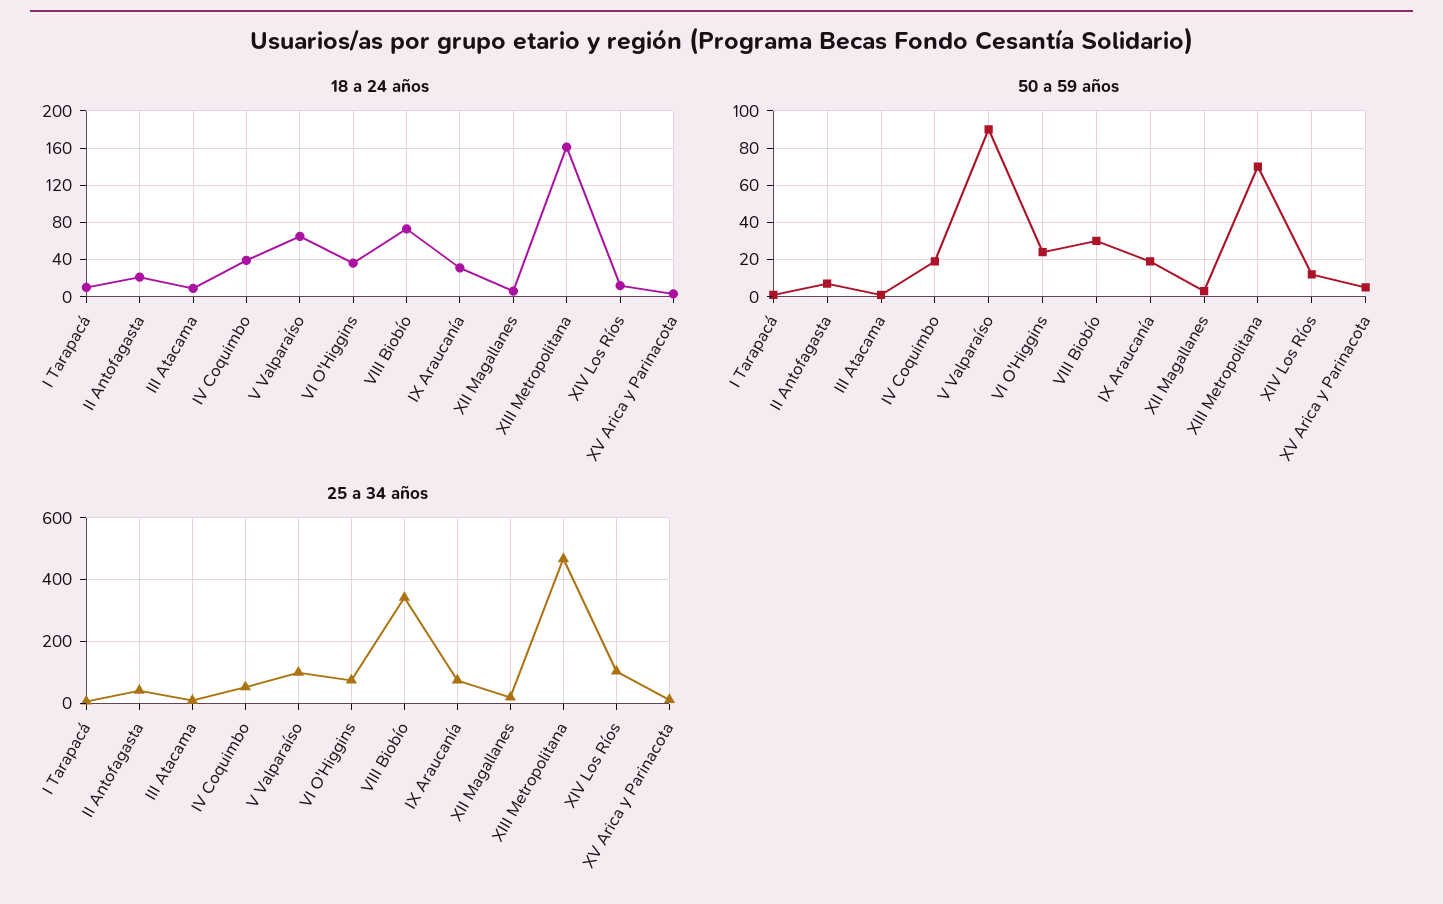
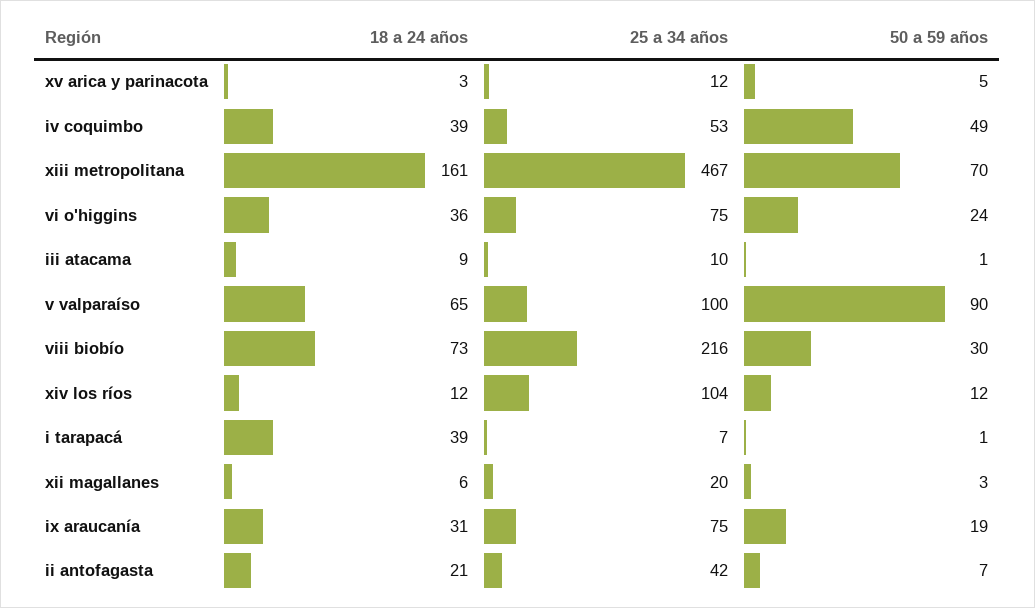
  {
    "18 a 24 años": {
-     "I Tarapacá": 10,
+     "I Tarapacá": 39,
      "II Antofagasta": 21,
      "III Atacama": 9,
      "IV Coquimbo": 39,
      "V Valparaíso": 65,
      "VI O'Higgins": 36,
      "VIII Biobío": 73,
      "IX Araucanía": 31,
      "XII Magallanes": 6,
      "XIII Metropolitana": 161,
      "XIV Los Ríos": 12,
      "XV Arica y Parinacota": 3
    },
    "50 a 59 años": {
      "I Tarapacá": 1,
      "II Antofagasta": 7,
      "III Atacama": 1,
-     "IV Coquimbo": 20,
+     "IV Coquimbo": 49,
      "V Valparaíso": 90,
      "VI O'Higgins": 24,
      "VIII Biobío": 30,
      "IX Araucanía": 19,
      "XII Magallanes": 3,
      "XIII Metropolitana": 70,
      "XIV Los Ríos": 12,
      "XV Arica y Parinacota": 5
    },
    "25 a 34 años": {
      "I Tarapacá": 7,
      "II Antofagasta": 42,
      "III Atacama": 10,
      "IV Coquimbo": 53,
      "V Valparaíso": 100,
      "VI O'Higgins": 75,
-     "VIII Biobío": 340,
+     "VIII Biobío": 216,
      "IX Araucanía": 75,
      "XII Magallanes": 20,
      "XIII Metropolitana": 467,
      "XIV Los Ríos": 104,
      "XV Arica y Parinacota": 12
    }
  }

